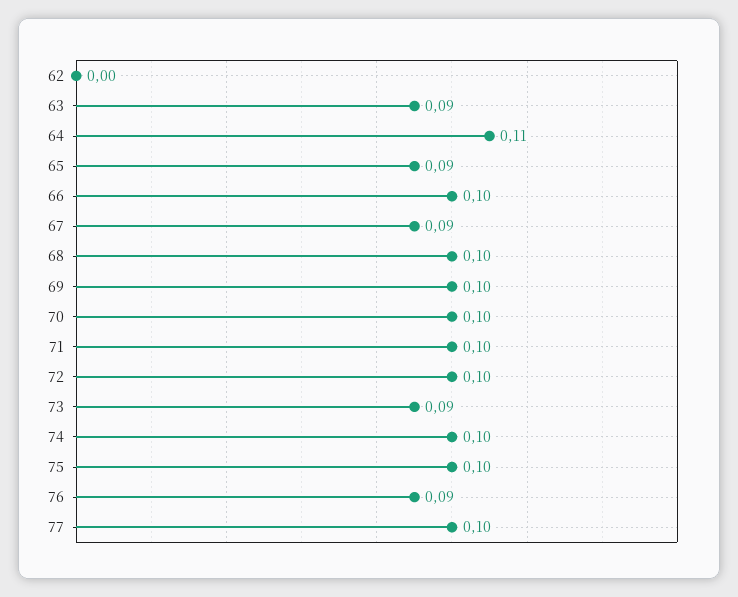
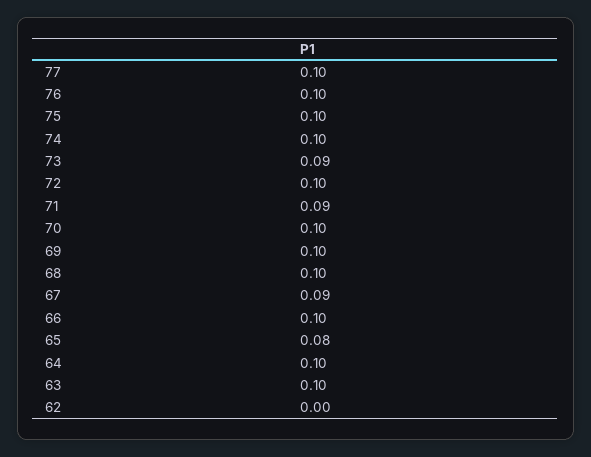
  {
    "62": 0,
-   "63": 0.09,
+   "63": 0.1,
-   "64": 0.11,
+   "64": 0.1,
-   "65": 0.09,
+   "65": 0.08,
    "66": 0.1,
    "67": 0.09,
    "68": 0.1,
    "69": 0.1,
    "70": 0.1,
-   "71": 0.1,
+   "71": 0.09,
    "72": 0.1,
    "73": 0.09,
    "74": 0.1,
    "75": 0.1,
-   "76": 0.09,
+   "76": 0.1,
    "77": 0.1
  }

